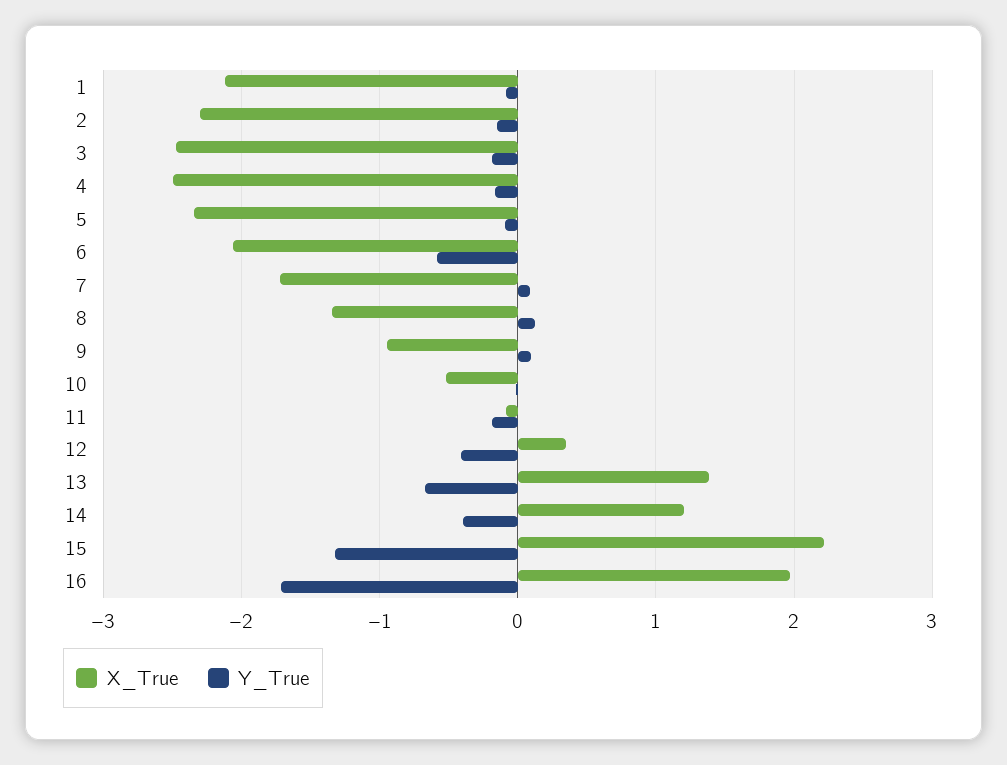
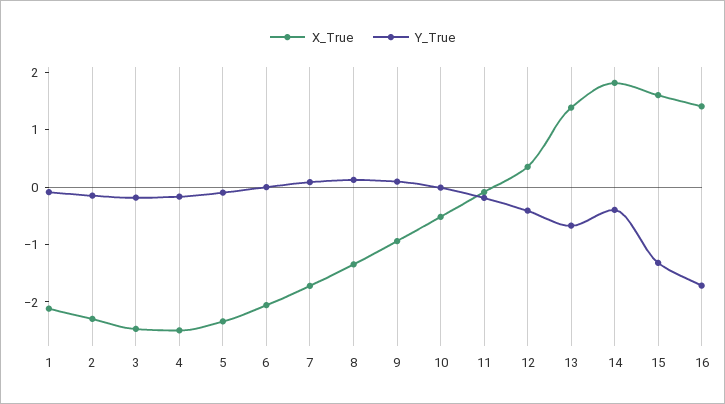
  {
    "X_True": {
      "1": -2.1,
      "2": -2.3,
      "3": -2.5,
      "4": -2.5,
      "5": -2.3,
      "6": -2.1,
      "7": -1.7,
      "8": -1.3,
      "9": -0.9,
      "10": -0.5,
      "11": -0.1,
      "12": 0.4,
      "13": 1.4,
-     "14": 1.2,
+     "14": 1.8,
-     "15": 2.2,
+     "15": 1.6,
-     "16": 2
+     "16": 1.4
    },
    "Y_True": {
      "1": -0.1,
      "2": -0.1,
      "3": -0.2,
      "4": -0.2,
      "5": -0.1,
-     "6": -0.6,
+     "6": 0,
      "7": 0.1,
      "8": 0.1,
      "9": 0.1,
      "10": 0,
      "11": -0.2,
      "12": -0.4,
      "13": -0.7,
      "14": -0.4,
      "15": -1.3,
      "16": -1.7
    }
  }

